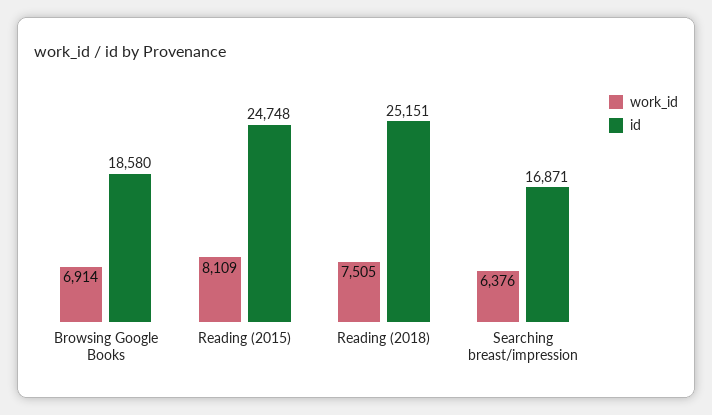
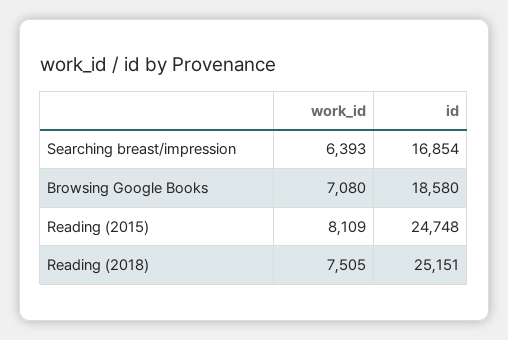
  {
    "work_id": {
-     "Browsing Google Books": 6914,
+     "Browsing Google Books": 7080,
      "Reading (2015)": 8109,
      "Reading (2018)": 7505,
-     "Searching breast/impression": 6376
+     "Searching breast/impression": 6393
    },
    "id": {
      "Browsing Google Books": 18580,
      "Reading (2015)": 24748,
      "Reading (2018)": 25151,
-     "Searching breast/impression": 16871
+     "Searching breast/impression": 16854
    }
  }

